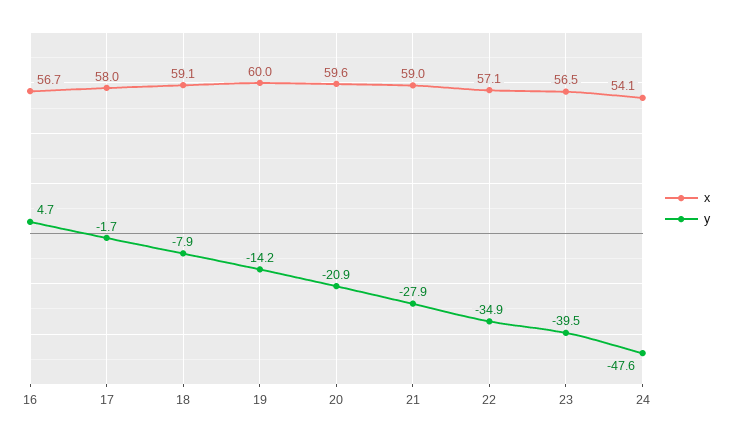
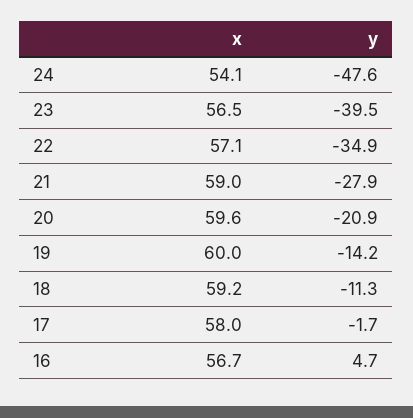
  {
    "x": {
      "16": 56.7,
      "17": 58,
-     "18": 59.1,
+     "18": 59.2,
      "19": 60,
      "20": 59.6,
      "21": 59,
      "22": 57.1,
      "23": 56.5,
      "24": 54.1
    },
    "y": {
      "16": 4.7,
      "17": -1.7,
-     "18": -7.9,
+     "18": -11.3,
      "19": -14.2,
      "20": -20.9,
      "21": -27.9,
      "22": -34.9,
      "23": -39.5,
      "24": -47.6
    }
  }

